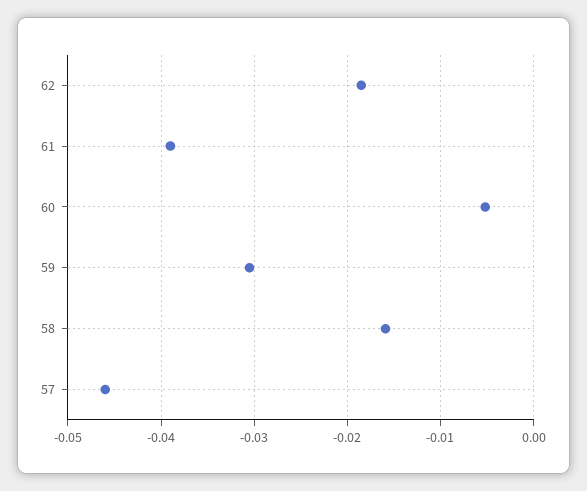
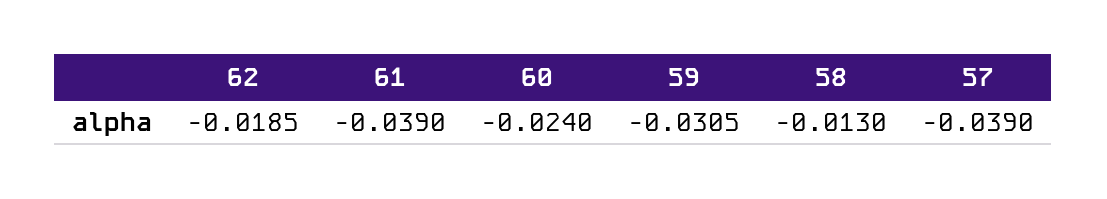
  {
    "62": -0.0185,
    "61": -0.039,
-   "60": -0.005,
+   "60": -0.024,
    "59": -0.0305,
-   "58": -0.016,
+   "58": -0.013,
-   "57": -0.046
+   "57": -0.039
  }

